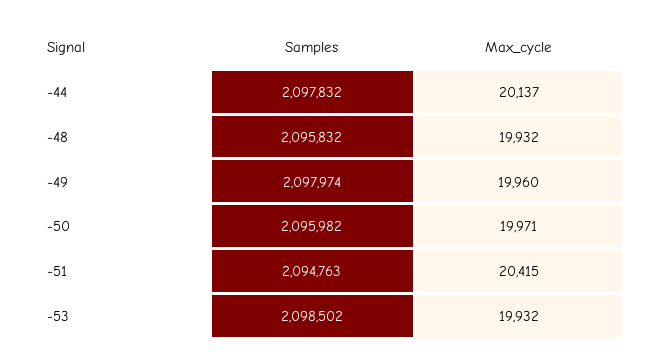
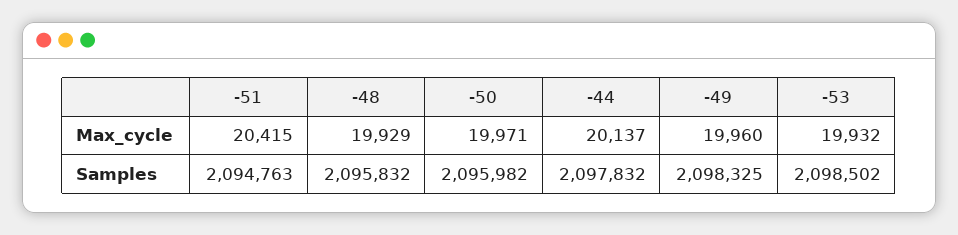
  {
    "Samples": {
      "-44": 2097832,
      "-48": 2095832,
-     "-49": 2097974,
+     "-49": 2098325,
      "-50": 2095982,
      "-51": 2094763,
      "-53": 2098502
    },
    "Max_cycle": {
      "-44": 20137,
-     "-48": 19932,
+     "-48": 19929,
      "-49": 19960,
      "-50": 19971,
      "-51": 20415,
      "-53": 19932
    }
  }

